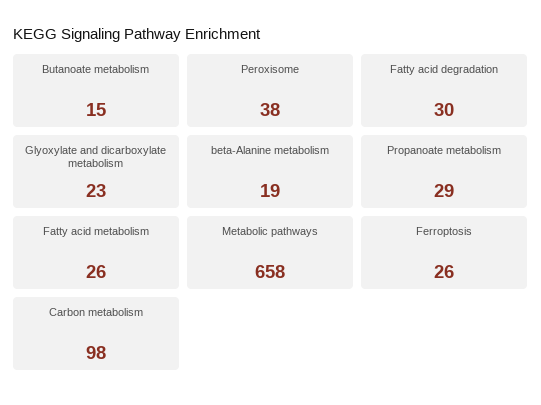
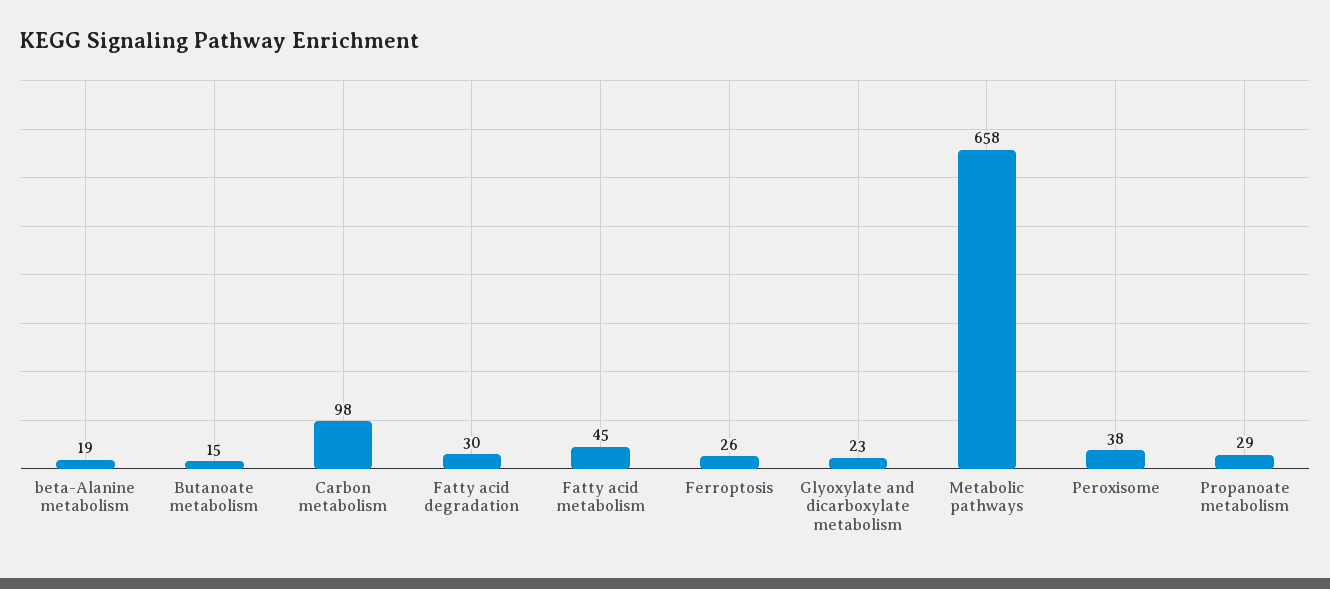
  {
    "Butanoate metabolism": 15,
    "Peroxisome": 38,
    "Fatty acid degradation": 30,
    "Glyoxylate and dicarboxylate metabolism": 23,
    "beta-Alanine metabolism": 19,
    "Propanoate metabolism": 29,
-   "Fatty acid metabolism": 26,
+   "Fatty acid metabolism": 45,
    "Metabolic pathways": 658,
    "Ferroptosis": 26,
    "Carbon metabolism": 98
  }

